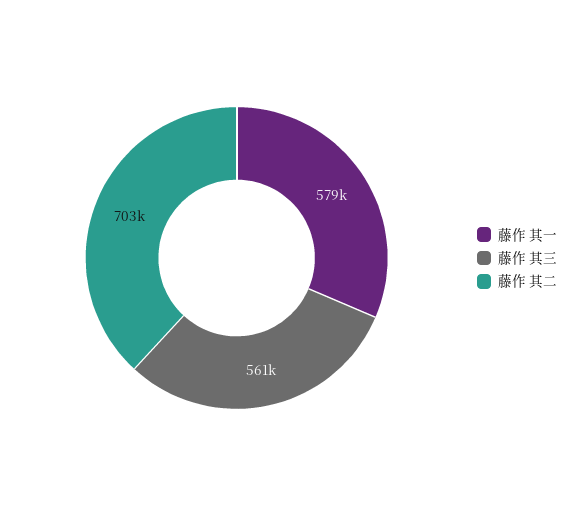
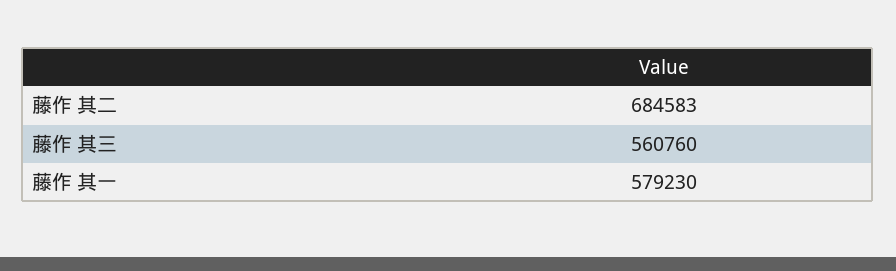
  {
    "藤作 其一": 579230,
    "藤作 其三": 560760,
-   "藤作 其二": 703000
+   "藤作 其二": 684583
  }

